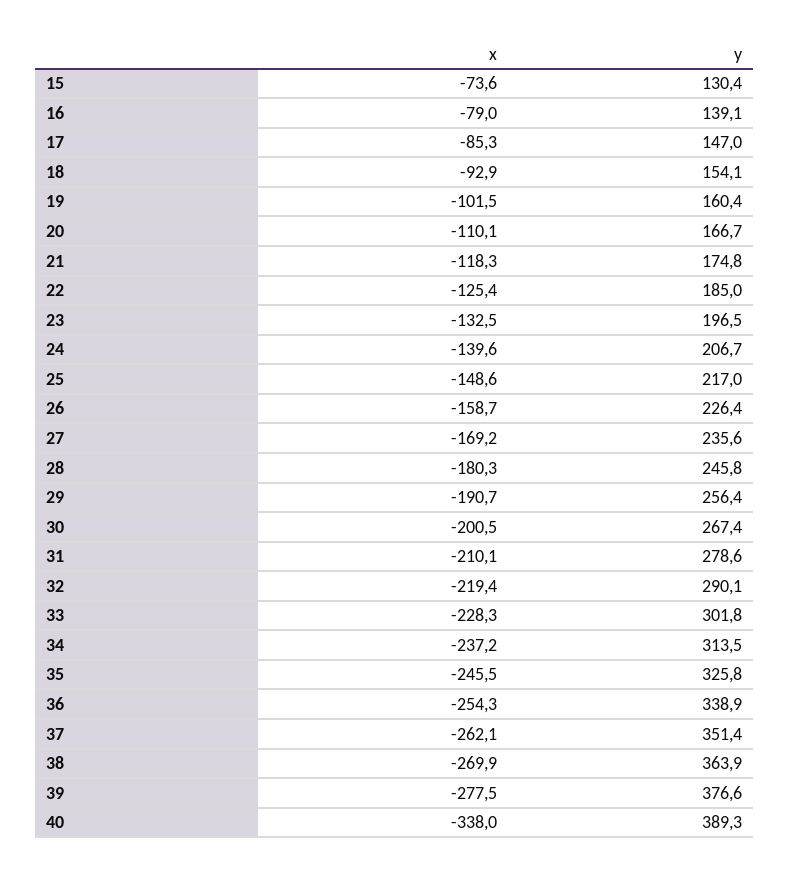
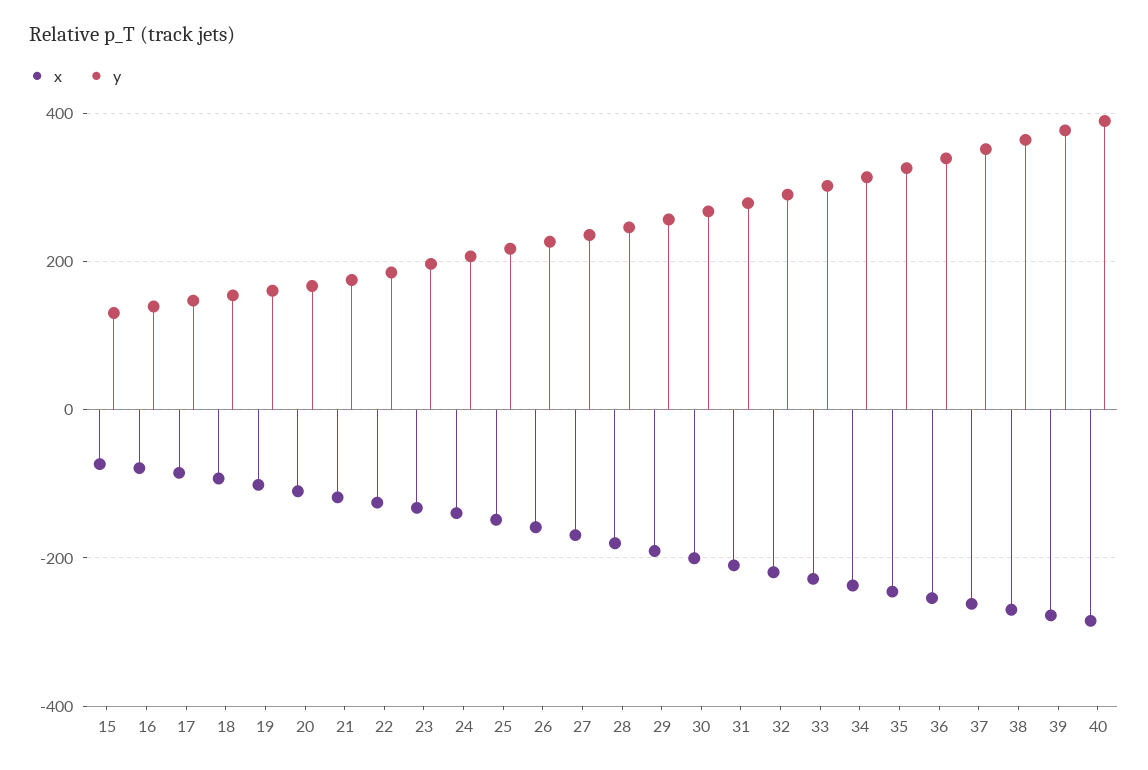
  {
    "x": {
      "15": -73.6,
      "16": -79,
      "17": -85.3,
      "18": -92.9,
      "19": -101.5,
      "20": -110.1,
      "21": -118.3,
      "22": -125.4,
      "23": -132.5,
      "24": -139.6,
      "25": -148.6,
      "26": -158.7,
      "27": -169.2,
      "28": -180.3,
      "29": -190.7,
      "30": -200.5,
      "31": -210.1,
      "32": -219.4,
      "33": -228.3,
      "34": -237.2,
      "35": -245.5,
      "36": -254.3,
      "37": -262.1,
      "38": -269.9,
      "39": -277.5,
-     "40": -338
+     "40": -280
    },
    "y": {
      "15": 130.4,
      "16": 139.1,
      "17": 147,
      "18": 154.1,
      "19": 160.4,
      "20": 166.7,
      "21": 174.8,
      "22": 185,
      "23": 196.5,
      "24": 206.7,
      "25": 217,
      "26": 226.4,
      "27": 235.6,
      "28": 245.8,
      "29": 256.4,
      "30": 267.4,
      "31": 278.6,
      "32": 290.1,
      "33": 301.8,
      "34": 313.5,
      "35": 325.8,
      "36": 338.9,
      "37": 351.4,
      "38": 363.9,
      "39": 376.6,
      "40": 389.3
    }
  }

